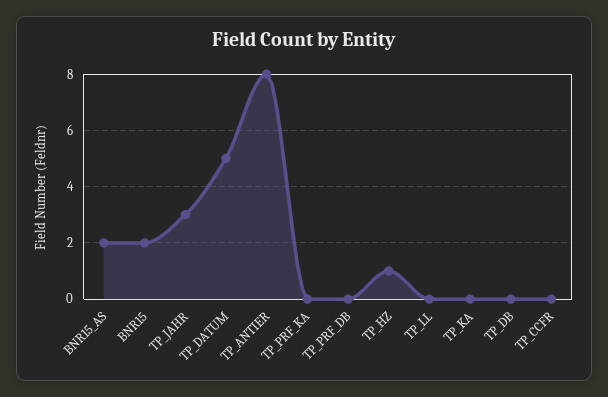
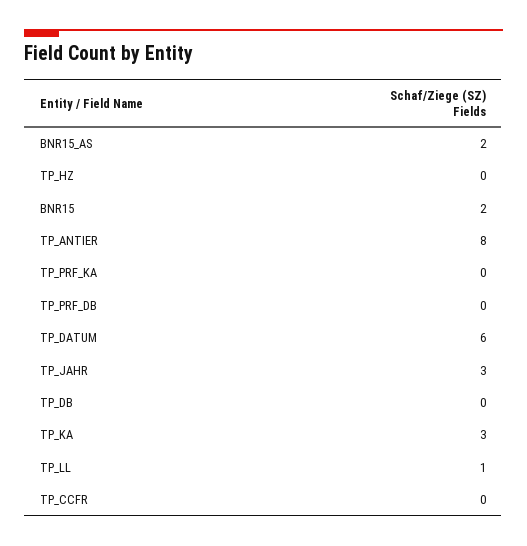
  {
    "BNR15_AS": 2,
    "BNR15": 2,
    "TP_JAHR": 3,
-   "TP_DATUM": 5,
+   "TP_DATUM": 6,
    "TP_ANTIER": 8,
    "TP_PRF_KA": 0,
    "TP_PRF_DB": 0,
-   "TP_HZ": 1,
+   "TP_HZ": 0,
-   "TP_LL": 0,
+   "TP_LL": 1,
-   "TP_KA": 0,
+   "TP_KA": 3,
    "TP_DB": 0,
    "TP_CCFR": 0
  }

